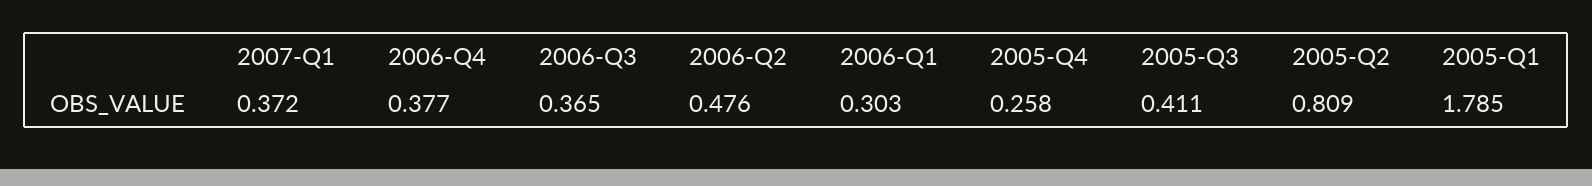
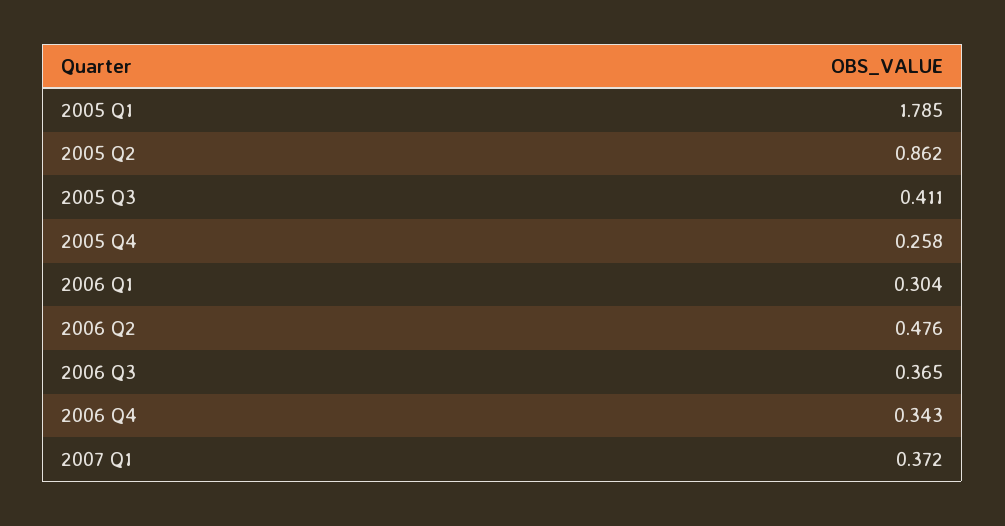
  {
    "2007-Q1": 0.372,
-   "2006-Q4": 0.377,
+   "2006-Q4": 0.343,
    "2006-Q3": 0.365,
    "2006-Q2": 0.476,
-   "2006-Q1": 0.303,
+   "2006-Q1": 0.304,
    "2005-Q4": 0.258,
    "2005-Q3": 0.411,
-   "2005-Q2": 0.809,
+   "2005-Q2": 0.862,
    "2005-Q1": 1.785
  }

